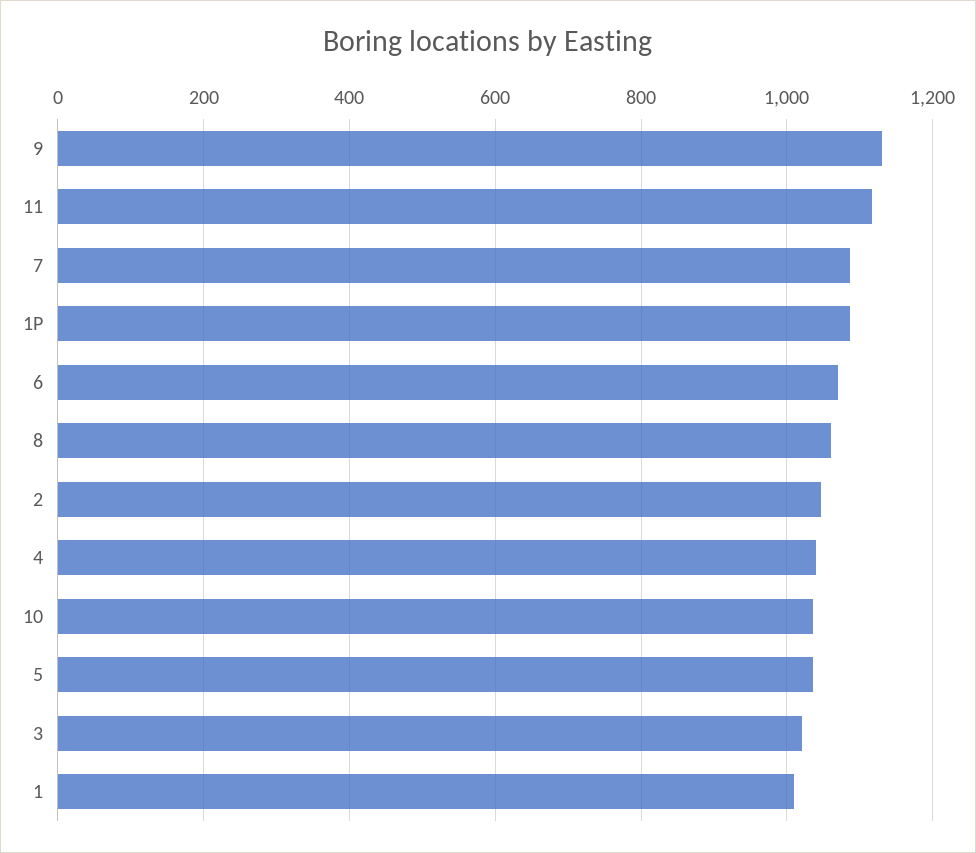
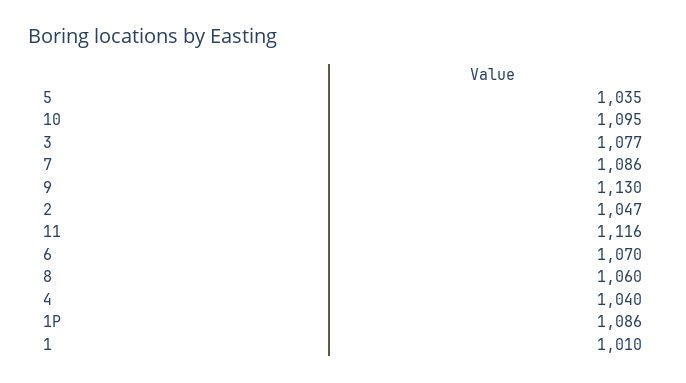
  {
    "9": 1130,
    "11": 1116,
    "7": 1086,
    "1P": 1086,
    "6": 1070,
    "8": 1060,
    "2": 1047,
    "4": 1040,
-   "10": 1040,
+   "10": 1095,
    "5": 1035,
-   "3": 1020,
+   "3": 1077,
    "1": 1010
  }

